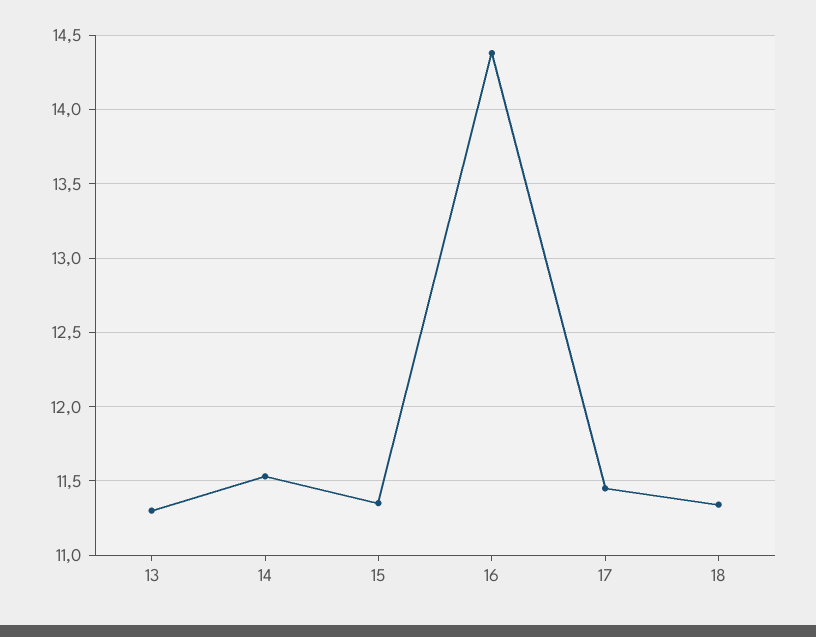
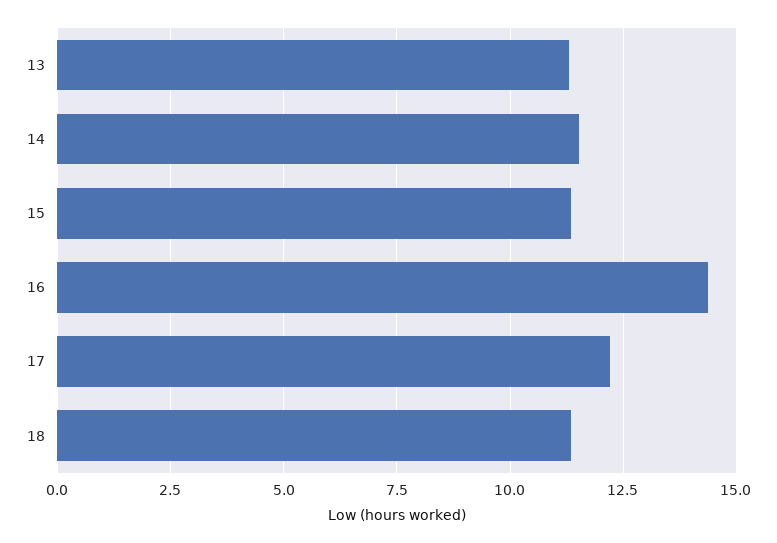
  {
    "13": 11.3,
    "14": 11.55,
    "15": 11.35,
    "16": 14.4,
-   "17": 11.45,
+   "17": 12.25,
    "18": 11.35
  }

